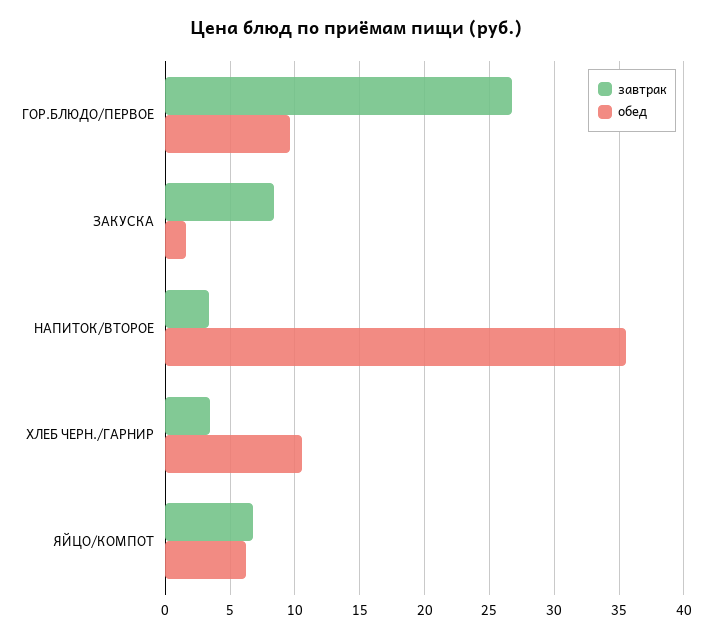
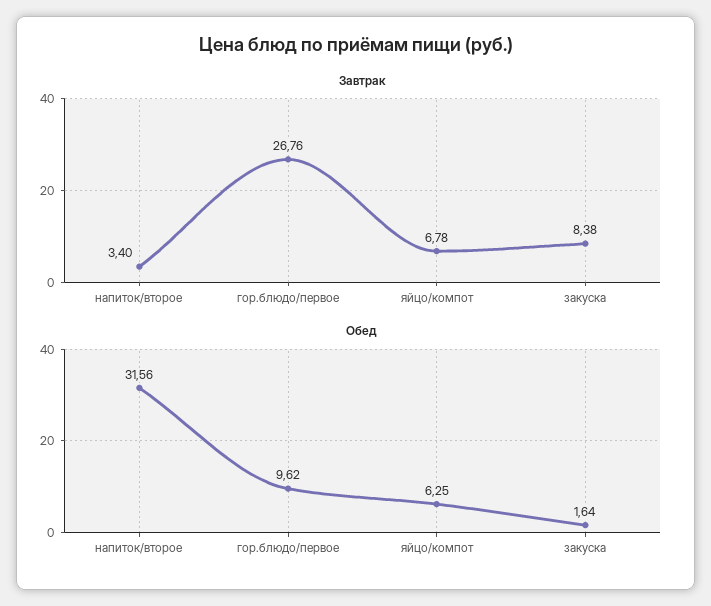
  {
    "завтрак": {
      "ГОР.БЛЮДО/ПЕРВОЕ": 26.76,
      "ЗАКУСКА": 8.38,
      "НАПИТОК/ВТОРОЕ": 3.4,
-     "ХЛЕБ ЧЕРН./ГАРНИР": 3.5,
      "ЯЙЦО/КОМПОТ": 6.78
    },
    "обед": {
      "ГОР.БЛЮДО/ПЕРВОЕ": 9.62,
      "ЗАКУСКА": 1.64,
-     "НАПИТОК/ВТОРОЕ": 35.5,
+     "НАПИТОК/ВТОРОЕ": 31.56,
-     "ХЛЕБ ЧЕРН./ГАРНИР": 10.5,
      "ЯЙЦО/КОМПОТ": 6.25
    }
  }

